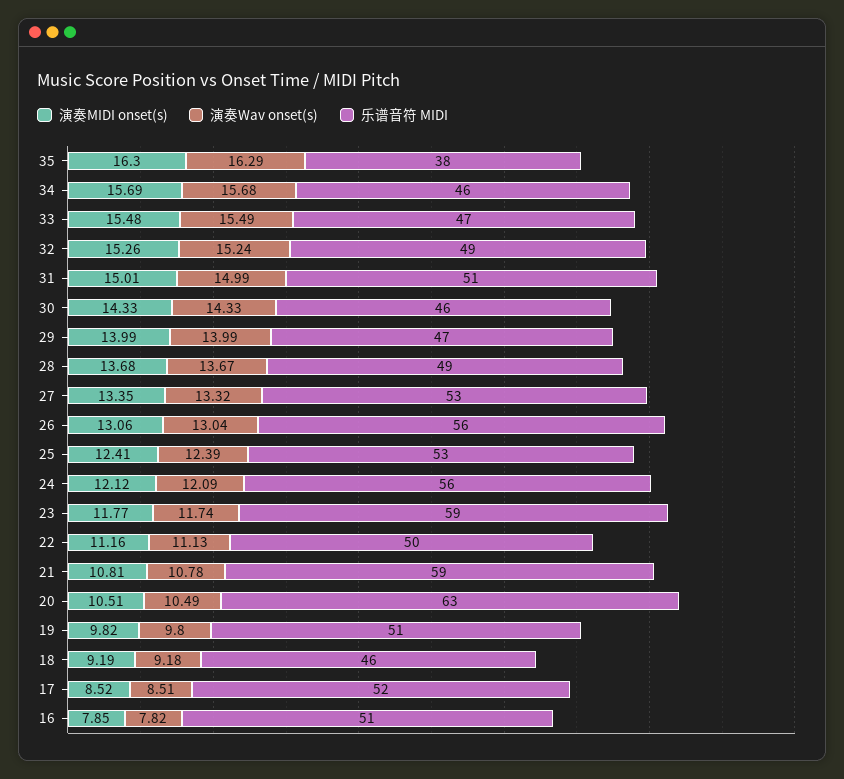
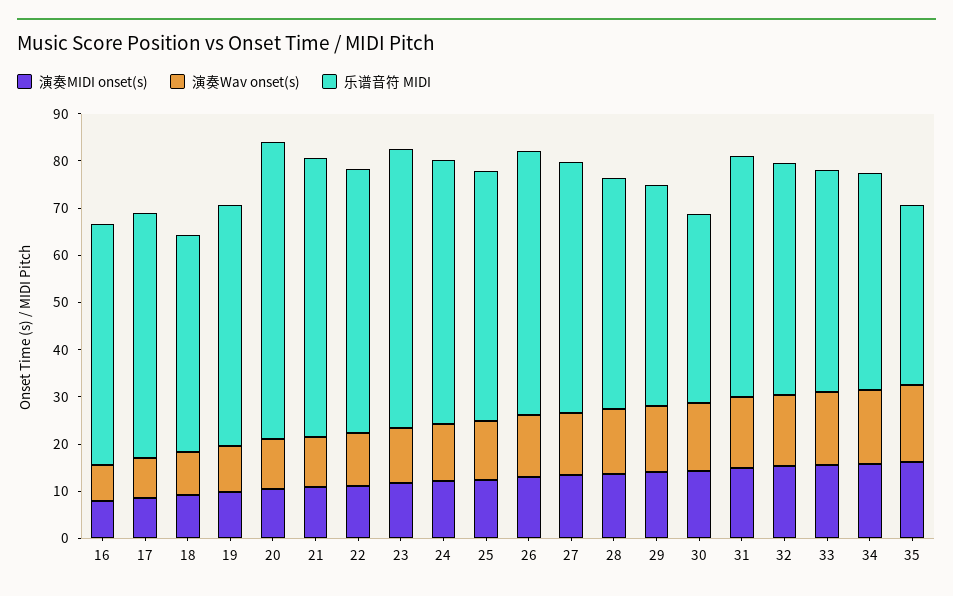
  {
    "演奏MIDI onset(s)": {
      "35": 16.3,
      "34": 15.69,
      "33": 15.48,
      "32": 15.26,
      "31": 15.01,
      "30": 14.33,
      "29": 13.99,
      "28": 13.68,
      "27": 13.35,
      "26": 13.06,
      "25": 12.41,
      "24": 12.12,
      "23": 11.77,
      "22": 11.16,
      "21": 10.81,
      "20": 10.51,
      "19": 9.82,
      "18": 9.19,
      "17": 8.52,
      "16": 7.85
    },
    "演奏Wav onset(s)": {
      "35": 16.29,
      "34": 15.68,
      "33": 15.49,
      "32": 15.24,
      "31": 14.99,
      "30": 14.33,
      "29": 13.99,
      "28": 13.67,
      "27": 13.32,
      "26": 13.04,
      "25": 12.39,
      "24": 12.09,
      "23": 11.74,
      "22": 11.13,
      "21": 10.78,
      "20": 10.49,
      "19": 9.8,
      "18": 9.18,
      "17": 8.51,
      "16": 7.82
    },
    "乐谱音符 MIDI": {
      "35": 38,
      "34": 46,
      "33": 47,
      "32": 49,
      "31": 51,
-     "30": 46,
+     "30": 40,
      "29": 47,
      "28": 49,
      "27": 53,
      "26": 56,
      "25": 53,
      "24": 56,
      "23": 59,
-     "22": 50,
+     "22": 56,
      "21": 59,
      "20": 63,
      "19": 51,
      "18": 46,
      "17": 52,
      "16": 51
    }
  }

